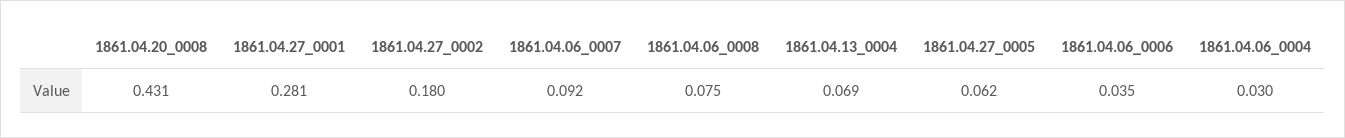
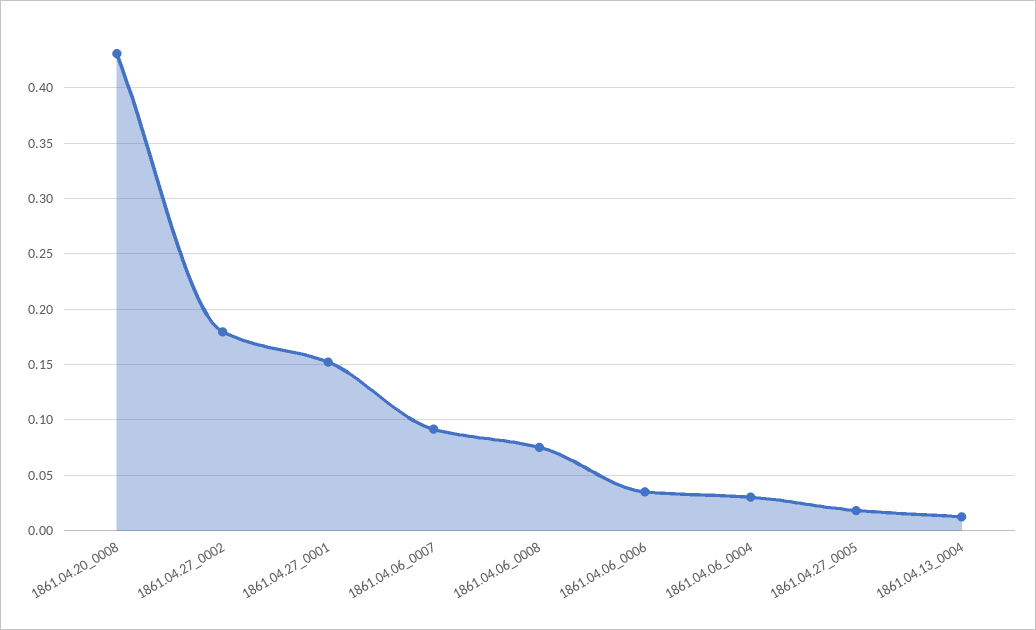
  {
    "1861.04.20_0008": 0.431,
-   "1861.04.27_0001": 0.281,
+   "1861.04.27_0001": 0.15,
    "1861.04.27_0002": 0.18,
    "1861.04.06_0007": 0.092,
    "1861.04.06_0008": 0.075,
-   "1861.04.13_0004": 0.069,
+   "1861.04.13_0004": 0.01,
-   "1861.04.27_0005": 0.062,
+   "1861.04.27_0005": 0.02,
    "1861.04.06_0006": 0.035,
    "1861.04.06_0004": 0.03
  }

